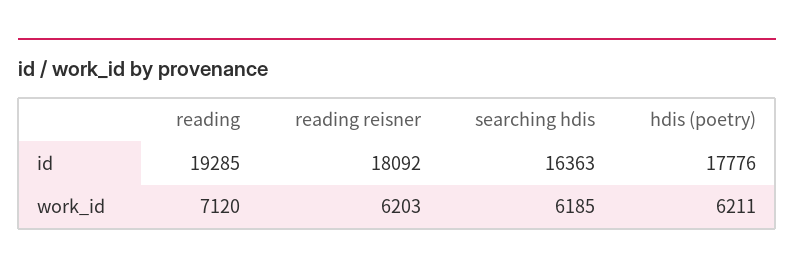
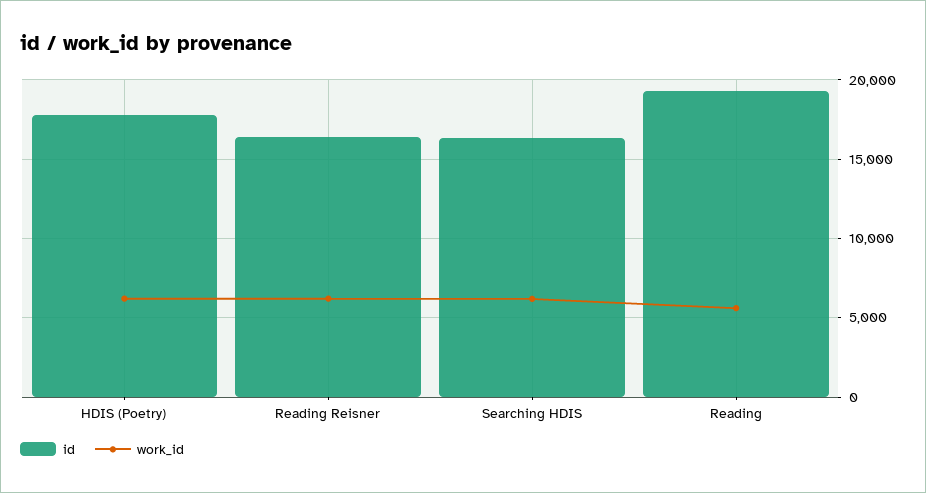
  {
    "id": {
      "reading": 19285,
-     "reading reisner": 18092,
+     "reading reisner": 16500,
      "searching hdis": 16363,
      "hdis (poetry)": 17776
    },
    "work_id": {
-     "reading": 7120,
+     "reading": 5500,
      "reading reisner": 6203,
      "searching hdis": 6185,
      "hdis (poetry)": 6211
    }
  }

